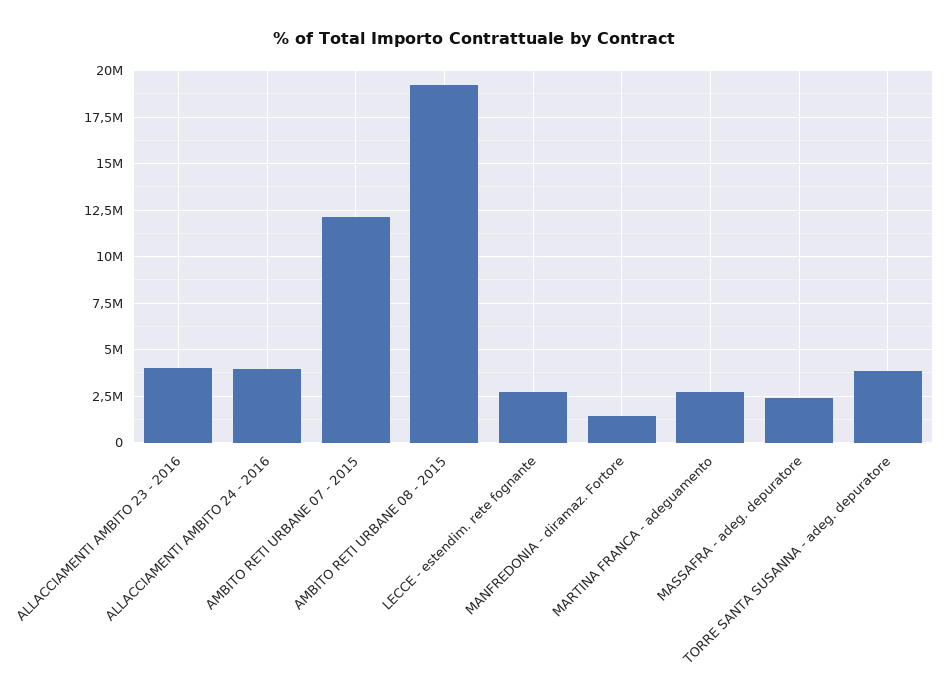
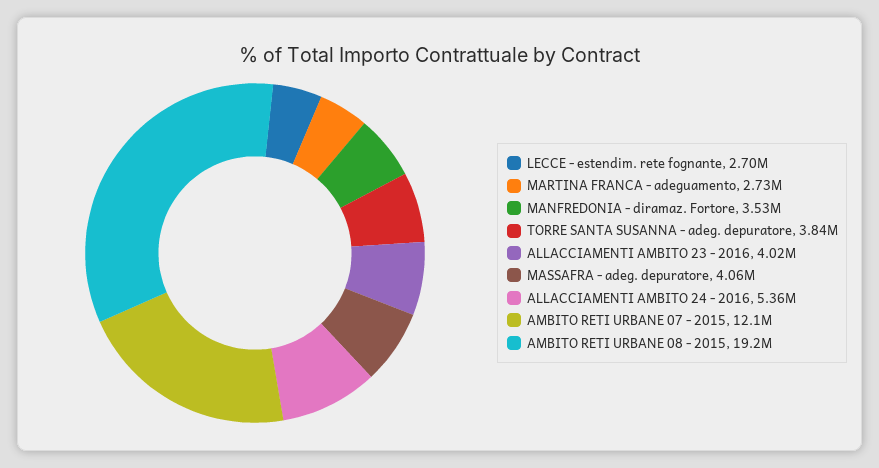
  {
    "ALLACCIAMENTI AMBITO 23 - 2016": 4020000,
-   "ALLACCIAMENTI AMBITO 24 - 2016": 4000000,
+   "ALLACCIAMENTI AMBITO 24 - 2016": 5360000,
    "AMBITO RETI URBANE 07 - 2015": 12100000,
    "AMBITO RETI URBANE 08 - 2015": 19200000,
    "LECCE - estendim. rete fognante": 2700000,
-   "MANFREDONIA - diramaz. Fortore": 1500000,
+   "MANFREDONIA - diramaz. Fortore": 3530000,
    "MARTINA FRANCA - adeguamento": 2730000,
-   "MASSAFRA - adeg. depuratore": 2500000,
+   "MASSAFRA - adeg. depuratore": 4060000,
    "TORRE SANTA SUSANNA - adeg. depuratore": 3840000
  }

